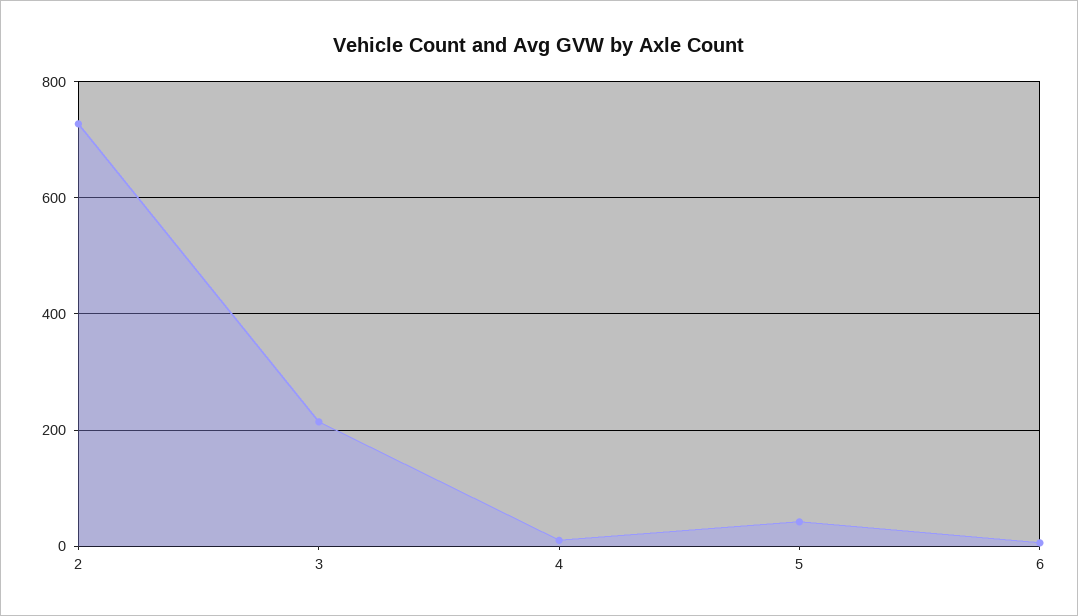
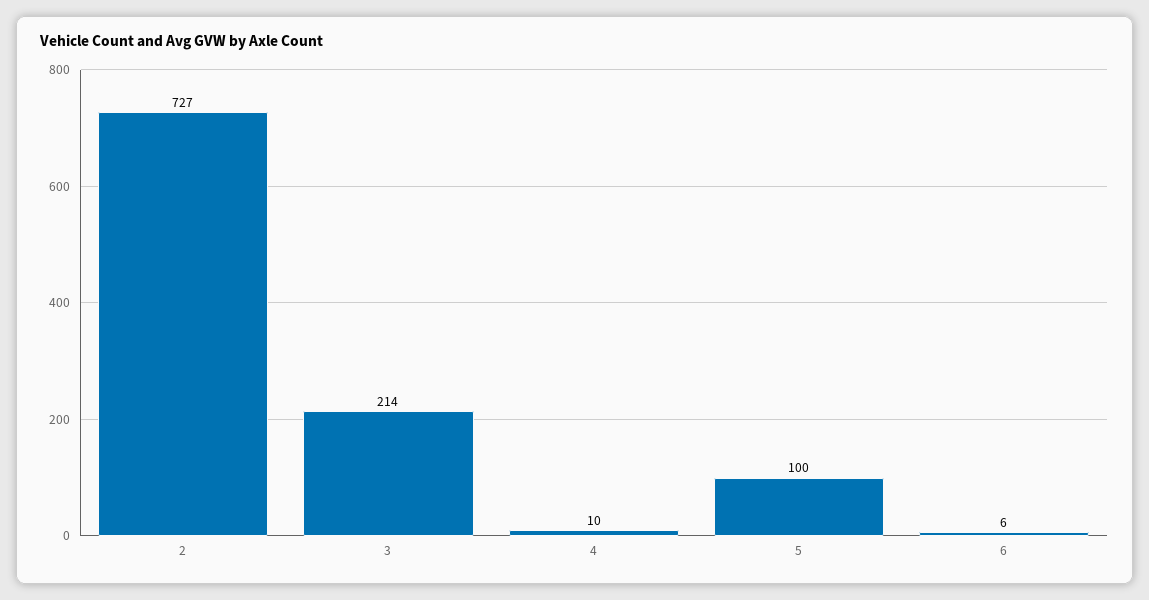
  {
    "2": 727,
    "3": 214,
    "4": 10,
-   "5": 40,
+   "5": 100,
    "6": 6
  }

